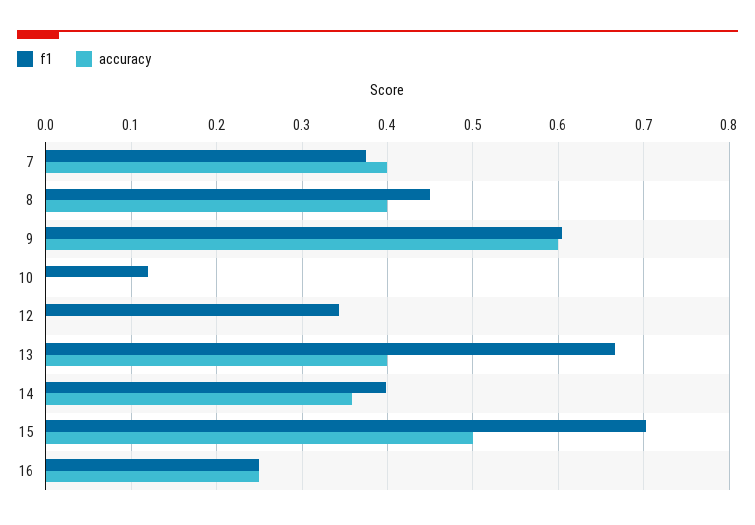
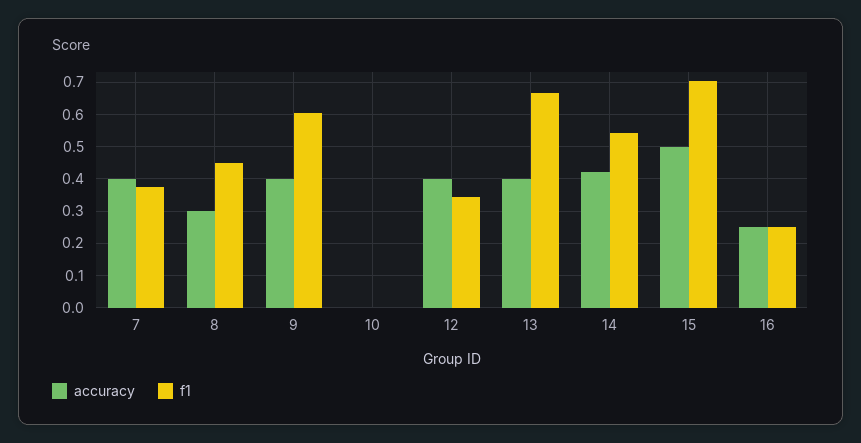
  {
    "f1": {
      "7": 0.38,
      "8": 0.45,
      "9": 0.6,
-     "10": 0.12,
+     "10": 0,
      "12": 0.34,
      "13": 0.67,
-     "14": 0.4,
+     "14": 0.54,
      "15": 0.7,
      "16": 0.25
    },
    "accuracy": {
      "7": 0.4,
-     "8": 0.4,
+     "8": 0.3,
-     "9": 0.6,
+     "9": 0.4,
      "10": 0,
-     "12": 0,
+     "12": 0.4,
      "13": 0.4,
-     "14": 0.36,
+     "14": 0.42,
      "15": 0.5,
      "16": 0.25
    }
  }

